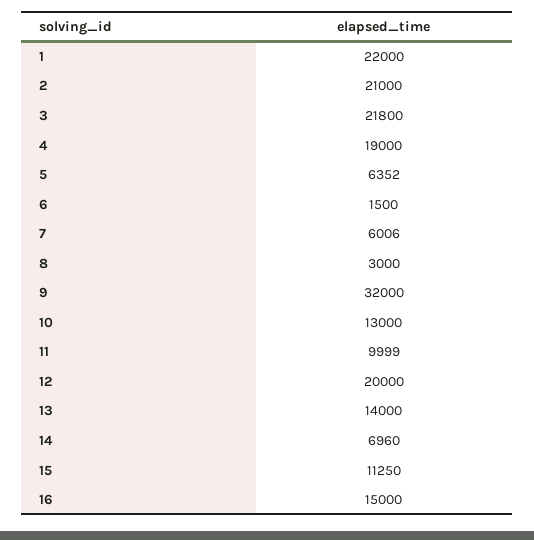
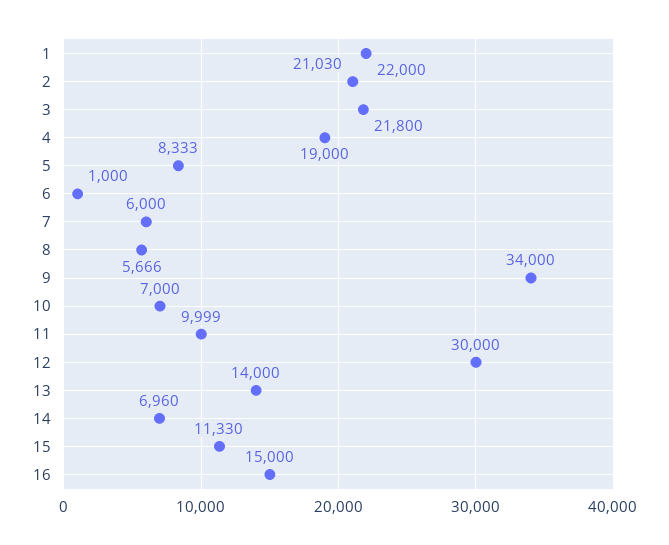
  {
    "1": 22000,
-   "2": 21000,
+   "2": 21030,
    "3": 21800,
    "4": 19000,
-   "5": 6352,
+   "5": 8333,
-   "6": 1500,
+   "6": 1000,
-   "7": 6006,
+   "7": 6000,
-   "8": 3000,
+   "8": 5666,
-   "9": 32000,
+   "9": 34000,
-   "10": 13000,
+   "10": 7000,
    "11": 9999,
-   "12": 20000,
+   "12": 30000,
    "13": 14000,
    "14": 6960,
-   "15": 11250,
+   "15": 11330,
    "16": 15000
  }

